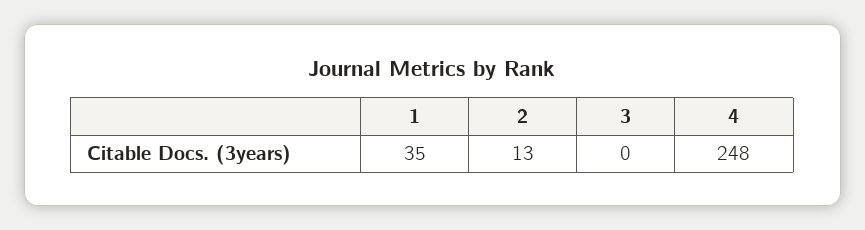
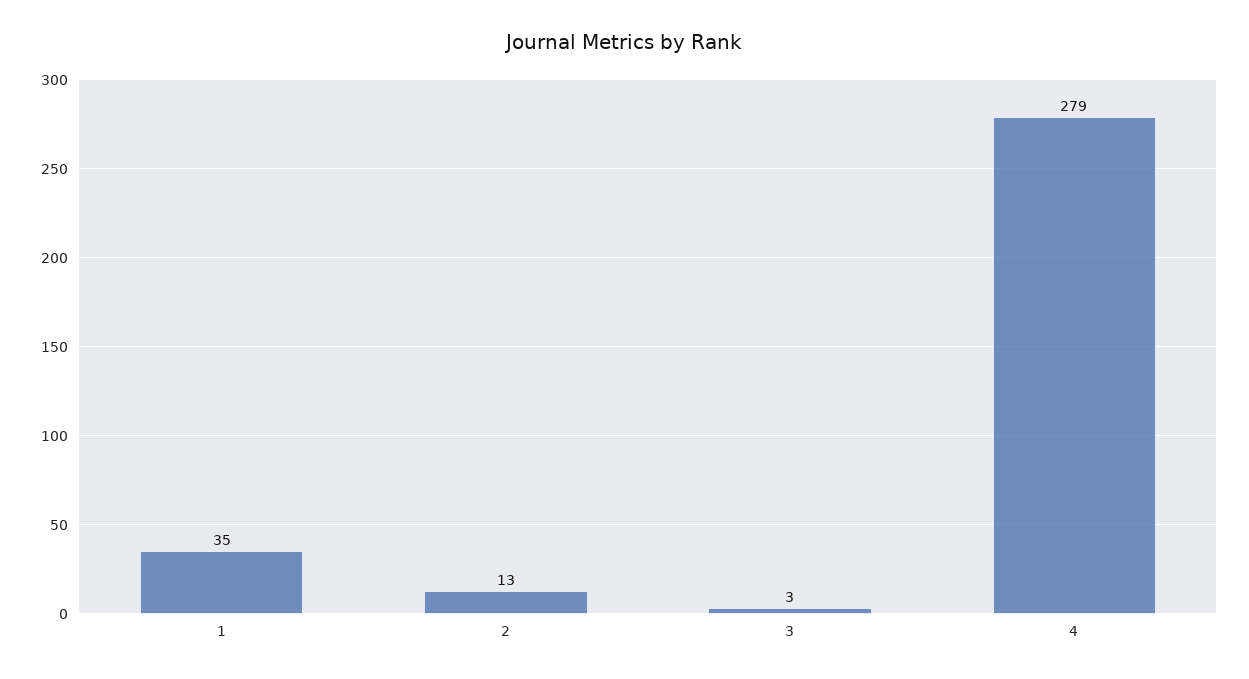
  {
    "1": 35,
    "2": 13,
-   "3": 0,
+   "3": 3,
-   "4": 248
+   "4": 279
  }

